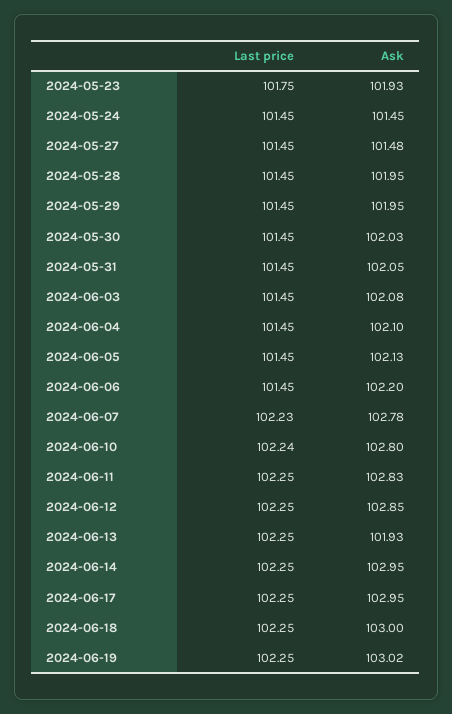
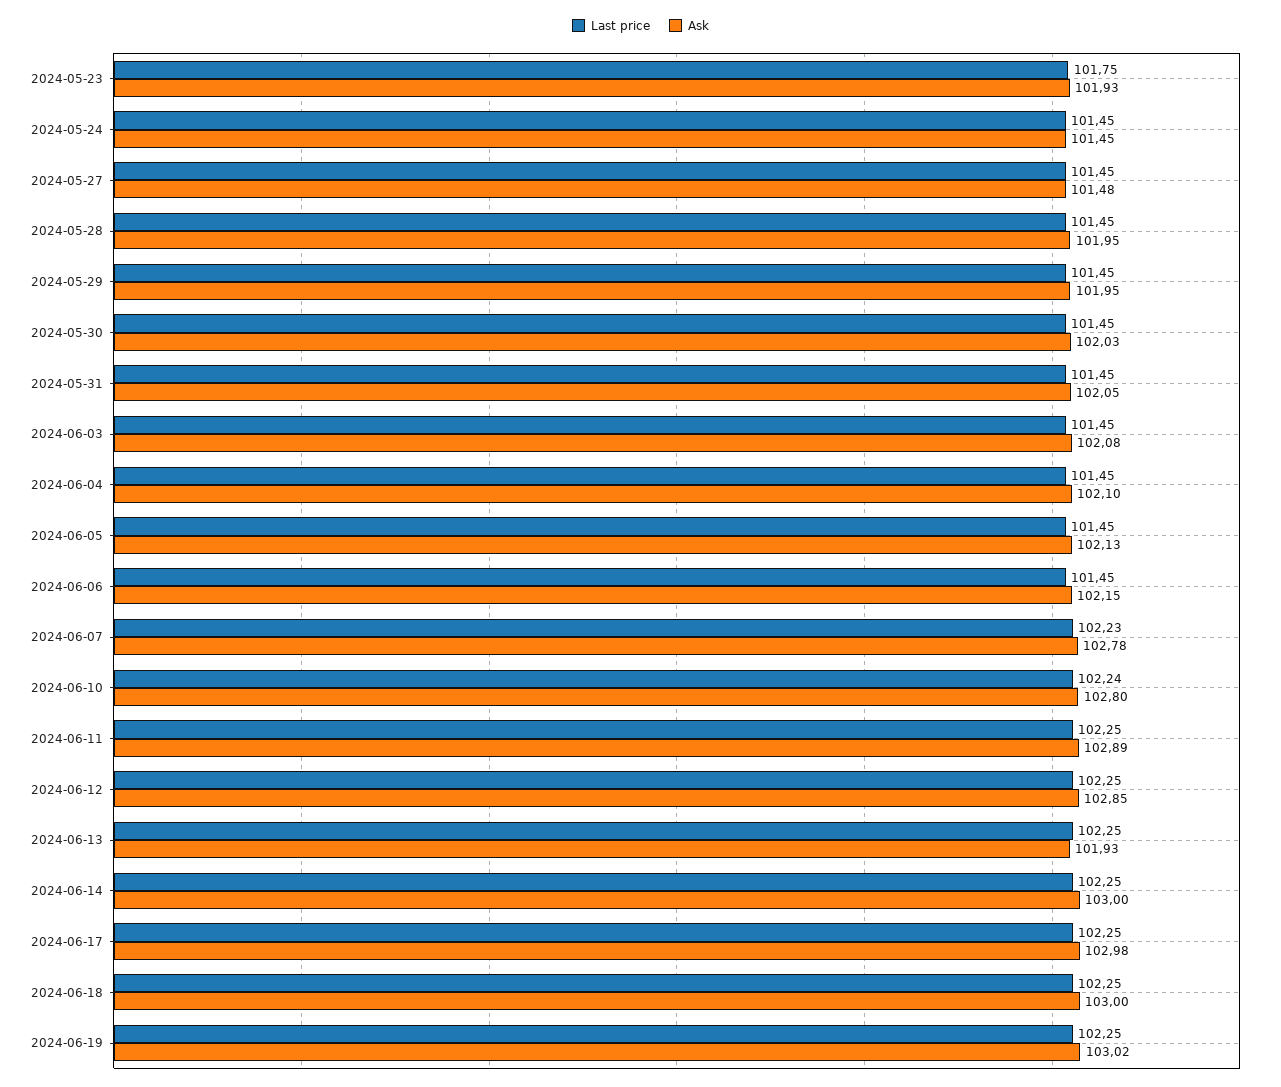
  {
    "Last price": {
      "2024-05-23": 101.75,
      "2024-05-24": 101.45,
      "2024-05-27": 101.45,
      "2024-05-28": 101.45,
      "2024-05-29": 101.45,
      "2024-05-30": 101.45,
      "2024-05-31": 101.45,
      "2024-06-03": 101.45,
      "2024-06-04": 101.45,
      "2024-06-05": 101.45,
      "2024-06-06": 101.45,
      "2024-06-07": 102.23,
      "2024-06-10": 102.24,
      "2024-06-11": 102.25,
      "2024-06-12": 102.25,
      "2024-06-13": 102.25,
      "2024-06-14": 102.25,
      "2024-06-17": 102.25,
      "2024-06-18": 102.25,
      "2024-06-19": 102.25
    },
    "Ask": {
      "2024-05-23": 101.93,
      "2024-05-24": 101.45,
      "2024-05-27": 101.48,
      "2024-05-28": 101.95,
      "2024-05-29": 101.95,
      "2024-05-30": 102.03,
      "2024-05-31": 102.05,
      "2024-06-03": 102.08,
      "2024-06-04": 102.1,
      "2024-06-05": 102.13,
-     "2024-06-06": 102.2,
+     "2024-06-06": 102.15,
      "2024-06-07": 102.78,
      "2024-06-10": 102.8,
-     "2024-06-11": 102.83,
+     "2024-06-11": 102.89,
      "2024-06-12": 102.85,
      "2024-06-13": 101.93,
-     "2024-06-14": 102.95,
+     "2024-06-14": 103,
-     "2024-06-17": 102.95,
+     "2024-06-17": 102.98,
      "2024-06-18": 103,
      "2024-06-19": 103.02
    }
  }

